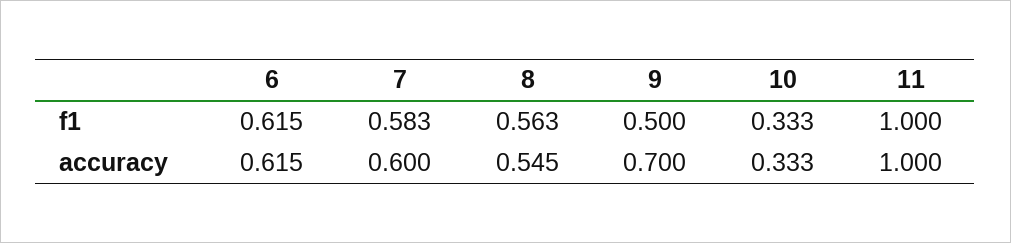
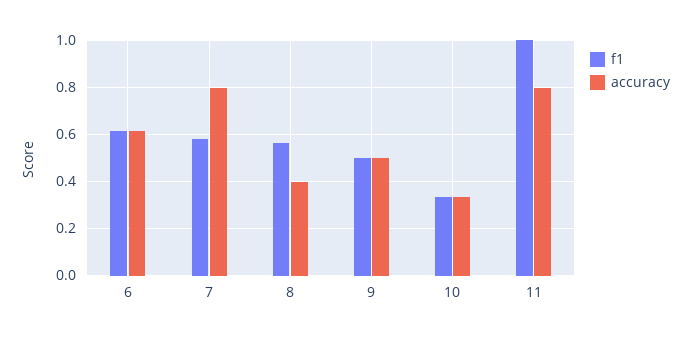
  {
    "f1": {
      "6": 0.615,
      "7": 0.583,
      "8": 0.563,
      "9": 0.5,
      "10": 0.333,
      "11": 1
    },
    "accuracy": {
      "6": 0.615,
-     "7": 0.6,
+     "7": 0.8,
-     "8": 0.545,
+     "8": 0.4,
-     "9": 0.7,
+     "9": 0.5,
      "10": 0.333,
-     "11": 1
+     "11": 0.8
    }
  }

